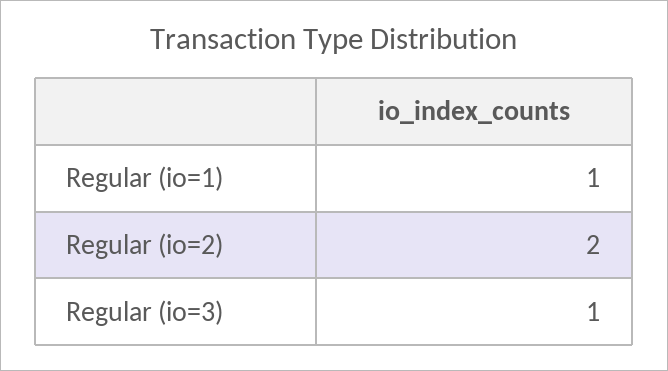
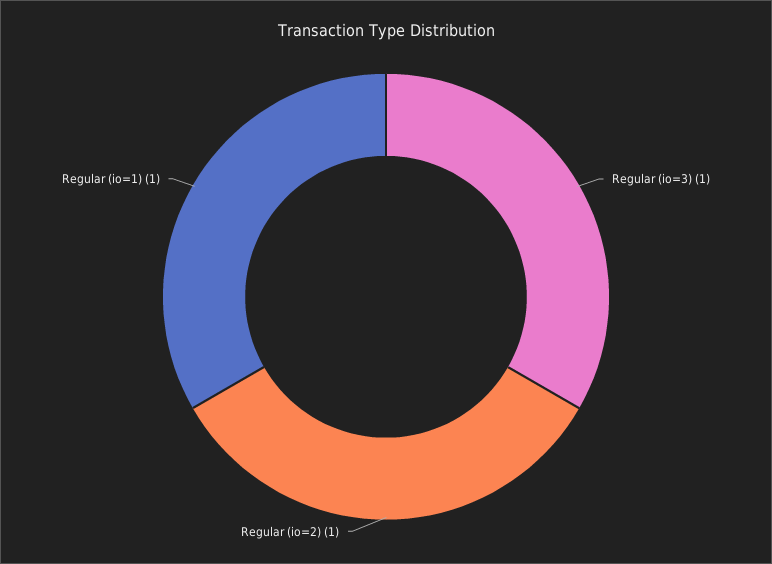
  {
    "Regular (io=1)": 1,
-   "Regular (io=2)": 2,
+   "Regular (io=2)": 1,
    "Regular (io=3)": 1
  }

